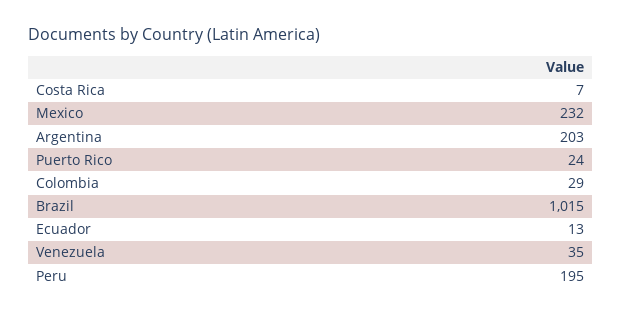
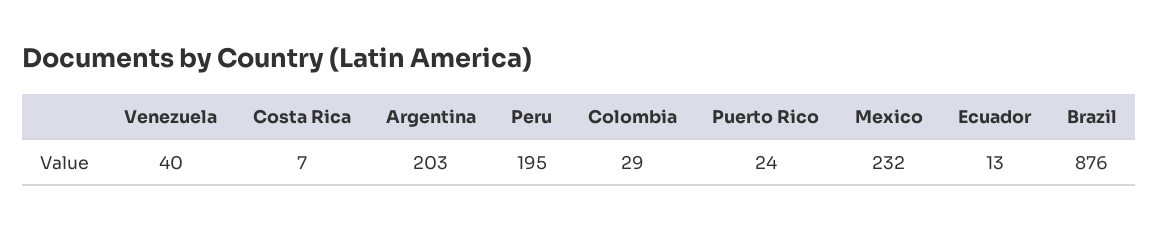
  {
    "Costa Rica": 7,
    "Mexico": 232,
    "Argentina": 203,
    "Puerto Rico": 24,
    "Colombia": 29,
-   "Brazil": 1015,
+   "Brazil": 876,
    "Ecuador": 13,
-   "Venezuela": 35,
+   "Venezuela": 40,
    "Peru": 195
  }

